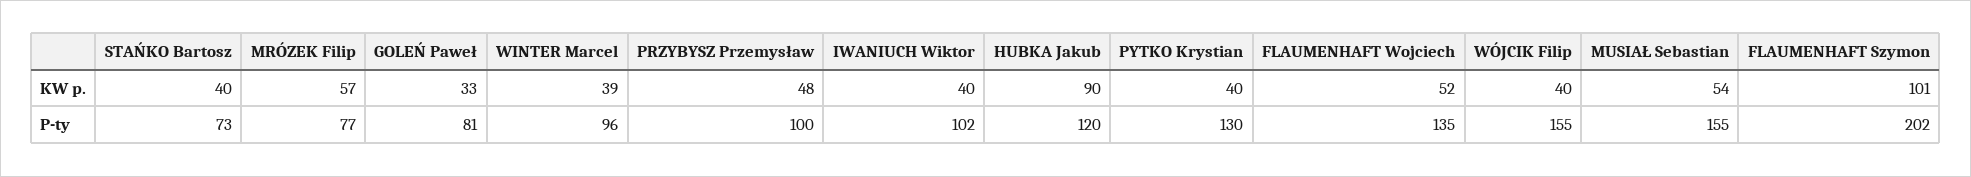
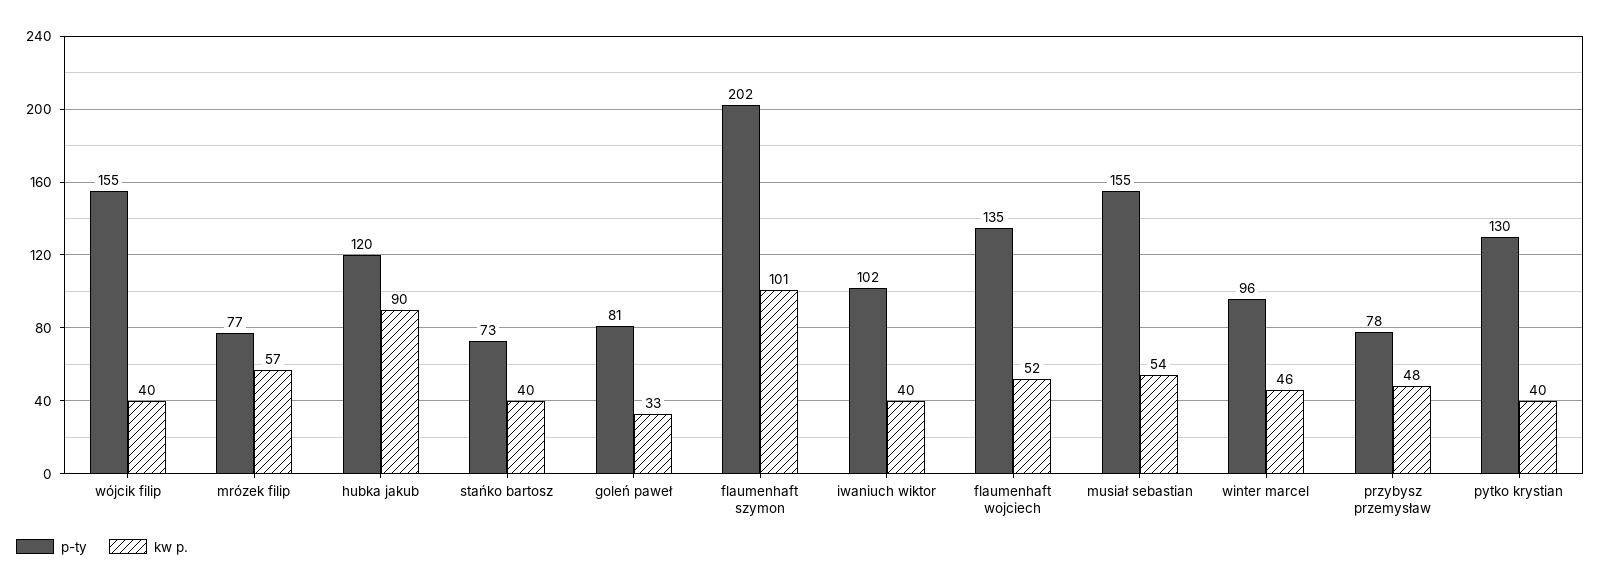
  {
    "KW p.": {
      "STAŃKO Bartosz": 40,
      "MRÓZEK Filip": 57,
      "GOLEŃ Paweł": 33,
-     "WINTER Marcel": 39,
+     "WINTER Marcel": 46,
      "PRZYBYSZ Przemysław": 48,
      "IWANIUCH Wiktor": 40,
      "HUBKA Jakub": 90,
      "PYTKO Krystian": 40,
      "FLAUMENHAFT Wojciech": 52,
      "WÓJCIK Filip": 40,
      "MUSIAŁ Sebastian": 54,
      "FLAUMENHAFT Szymon": 101
    },
    "P-ty": {
      "STAŃKO Bartosz": 73,
      "MRÓZEK Filip": 77,
      "GOLEŃ Paweł": 81,
      "WINTER Marcel": 96,
-     "PRZYBYSZ Przemysław": 100,
+     "PRZYBYSZ Przemysław": 78,
      "IWANIUCH Wiktor": 102,
      "HUBKA Jakub": 120,
      "PYTKO Krystian": 130,
      "FLAUMENHAFT Wojciech": 135,
      "WÓJCIK Filip": 155,
      "MUSIAŁ Sebastian": 155,
      "FLAUMENHAFT Szymon": 202
    }
  }

